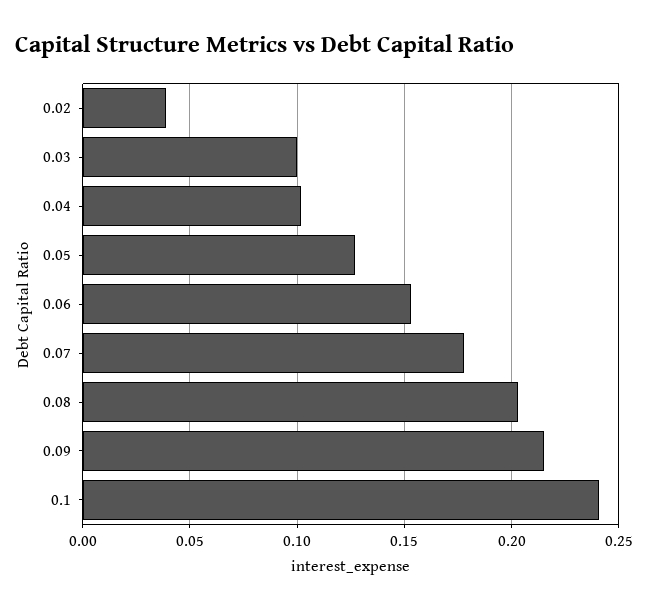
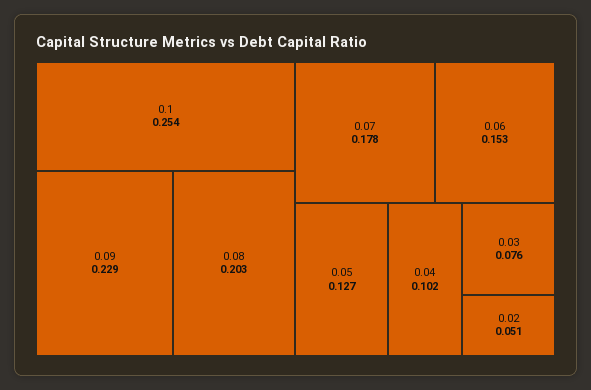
  {
-   "0.02": 0.04,
+   "0.02": 0.051,
-   "0.03": 0.1,
+   "0.03": 0.076,
    "0.04": 0.102,
    "0.05": 0.127,
    "0.06": 0.153,
    "0.07": 0.178,
    "0.08": 0.203,
-   "0.09": 0.215,
+   "0.09": 0.229,
-   "0.1": 0.24
+   "0.1": 0.254
  }

